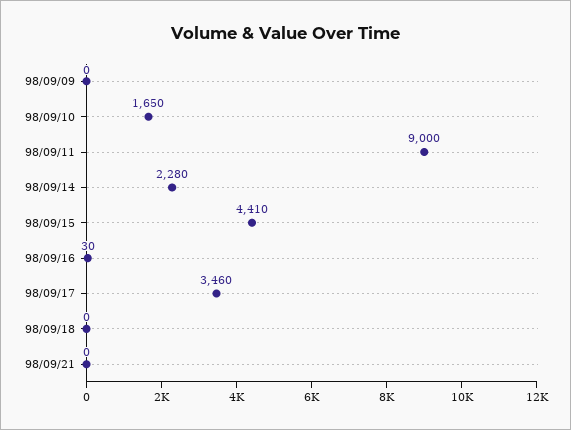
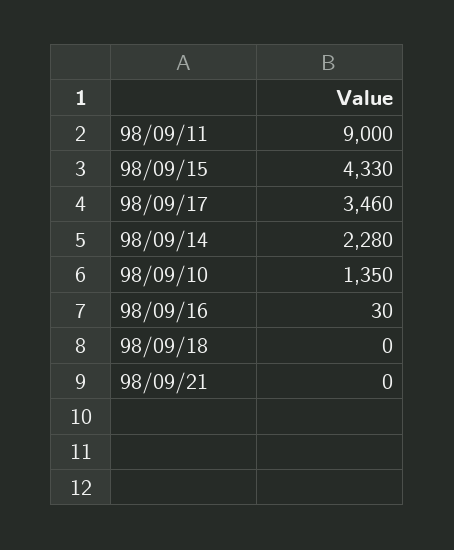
  {
-   "98/09/09": 0,
-   "98/09/10": 1650,
+   "98/09/10": 1350,
    "98/09/11": 9000,
    "98/09/14": 2280,
-   "98/09/15": 4410,
+   "98/09/15": 4330,
    "98/09/16": 30,
    "98/09/17": 3460,
    "98/09/18": 0,
    "98/09/21": 0
  }

